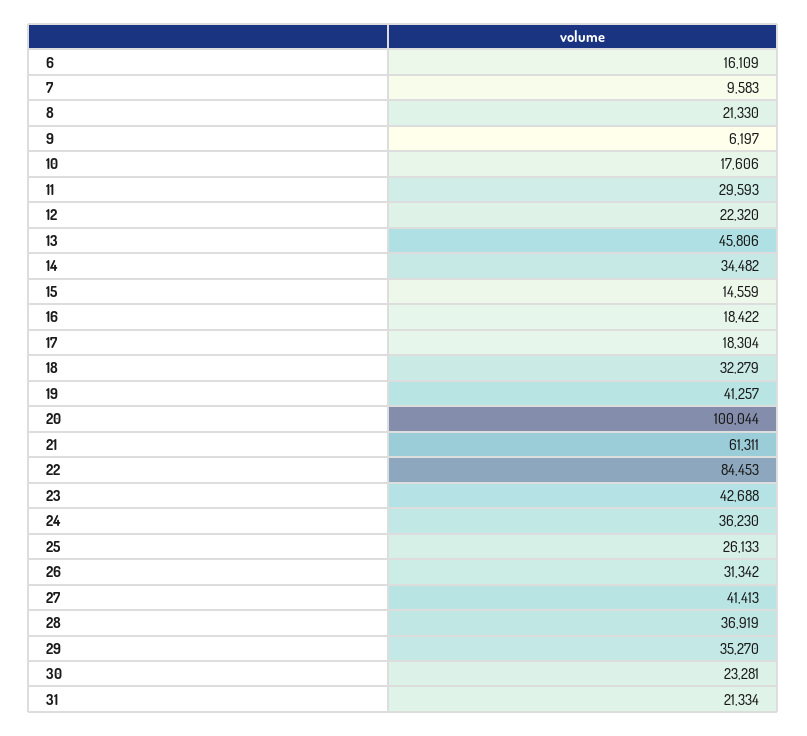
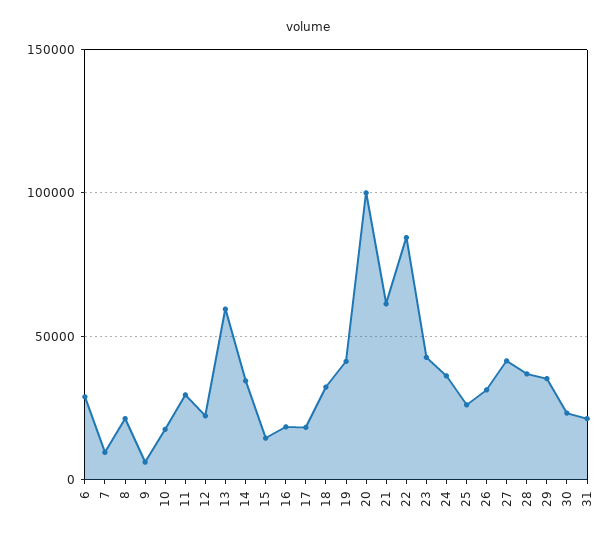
  {
-   "6": 16109,
+   "6": 30000,
    "7": 9583,
    "8": 21330,
    "9": 6197,
    "10": 17606,
    "11": 29593,
    "12": 22320,
-   "13": 45806,
+   "13": 60000,
    "14": 34482,
    "15": 14559,
    "16": 18422,
    "17": 18304,
    "18": 32279,
    "19": 41257,
    "20": 100044,
    "21": 61311,
    "22": 84453,
    "23": 42688,
    "24": 36230,
    "25": 26133,
    "26": 31342,
    "27": 41413,
    "28": 36919,
    "29": 35270,
    "30": 23281,
    "31": 21334
  }

